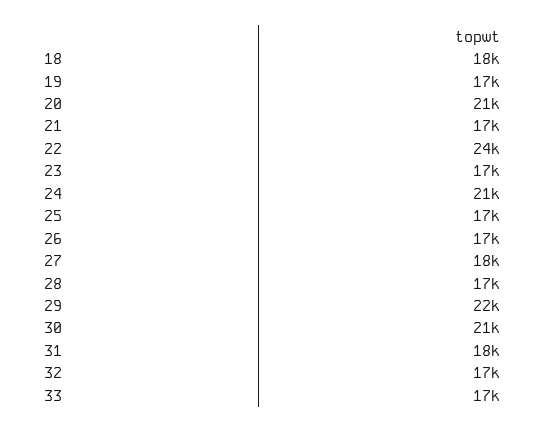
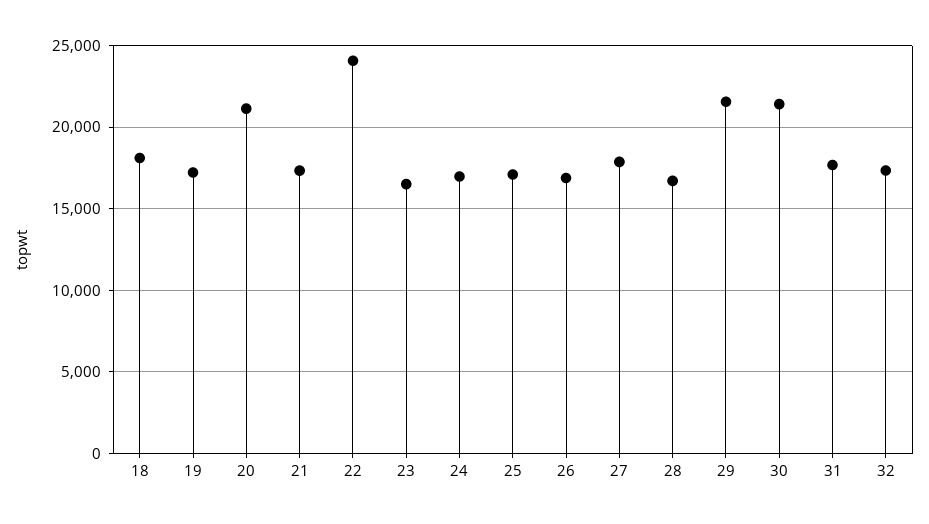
  {
    "18": 18000,
    "19": 17000,
    "20": 21000,
    "21": 17000,
    "22": 24000,
    "23": 17000,
-   "24": 21000,
+   "24": 17000,
    "25": 17000,
    "26": 17000,
    "27": 18000,
    "28": 17000,
    "29": 22000,
    "30": 21000,
    "31": 18000,
-   "32": 17000,
+   "32": 17000
-   "33": 17000
  }

